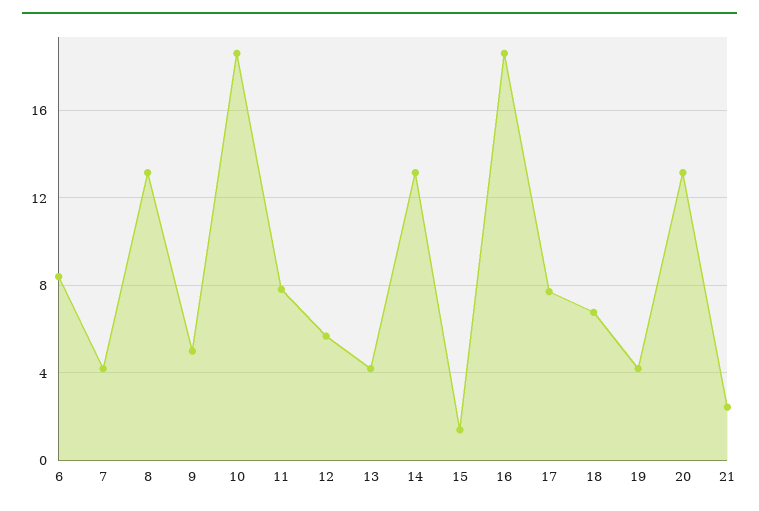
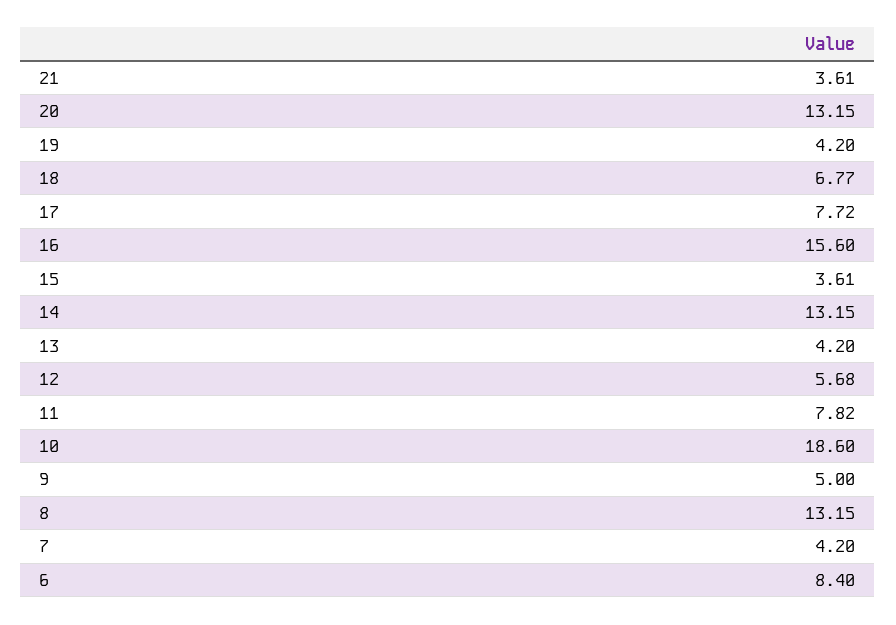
  {
    "6": 8.4,
    "7": 4.2,
    "8": 13.15,
    "9": 5,
    "10": 18.6,
    "11": 7.82,
    "12": 5.68,
    "13": 4.2,
    "14": 13.15,
-   "15": 1.5,
+   "15": 3.61,
-   "16": 18.5,
+   "16": 15.6,
    "17": 7.72,
    "18": 6.77,
    "19": 4.2,
    "20": 13.15,
-   "21": 2.5
+   "21": 3.61
  }

